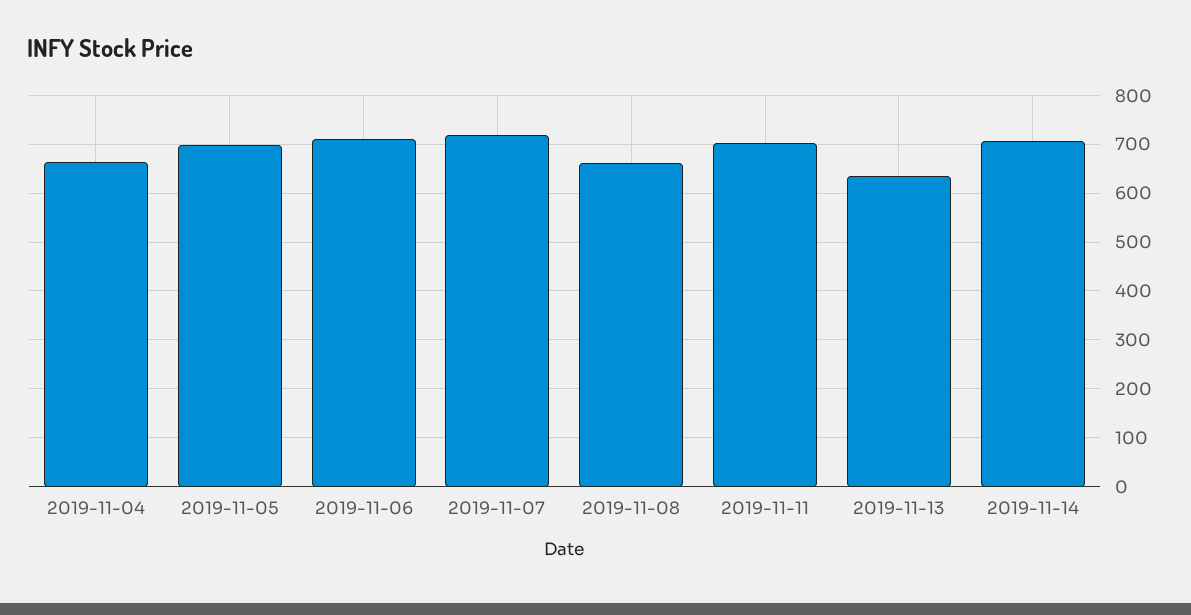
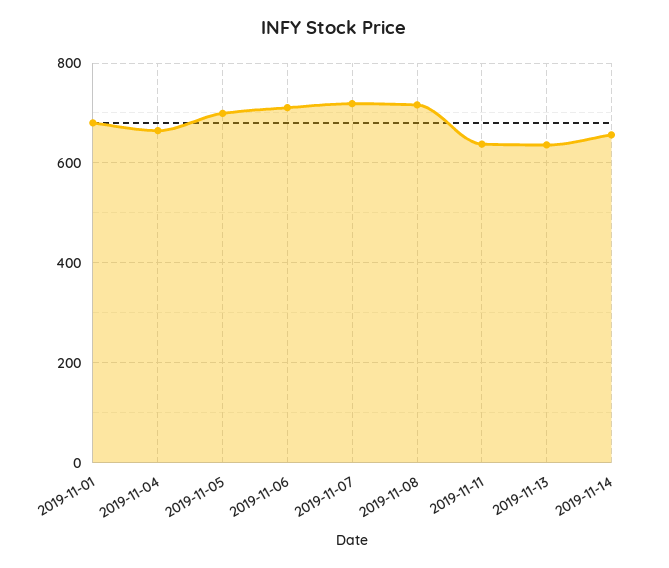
  {
    "2019-11-04": 660,
    "2019-11-05": 700,
    "2019-11-06": 720,
    "2019-11-07": 720,
-   "2019-11-08": 660,
+   "2019-11-08": 720,
-   "2019-11-11": 700,
+   "2019-11-11": 640,
    "2019-11-13": 640,
-   "2019-11-14": 700
+   "2019-11-14": 660,
+   "2019-11-01": 680
  }

